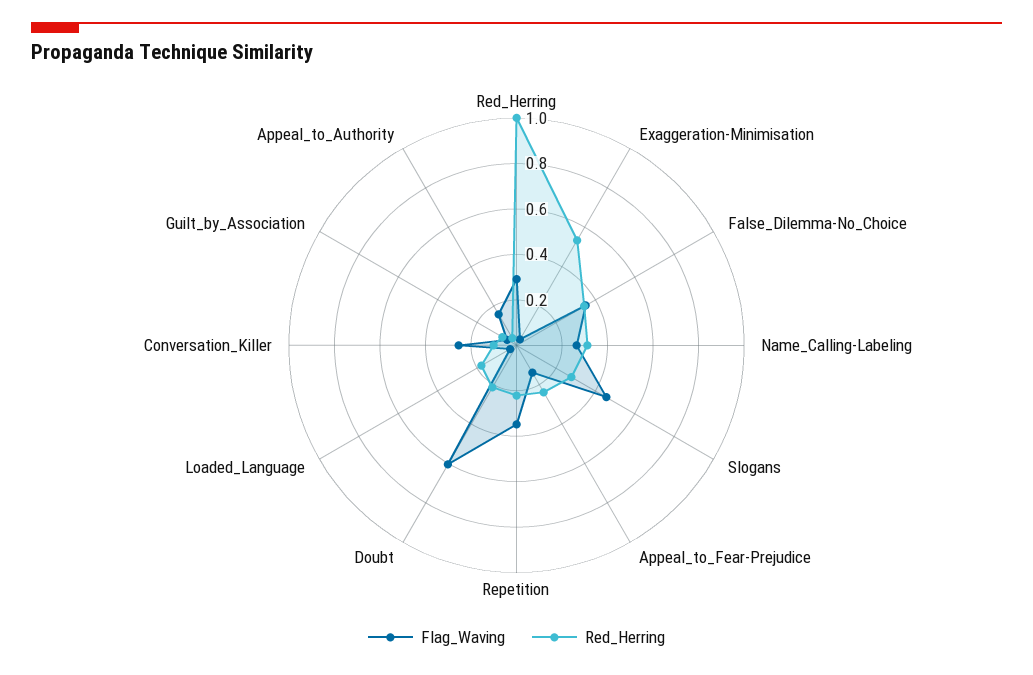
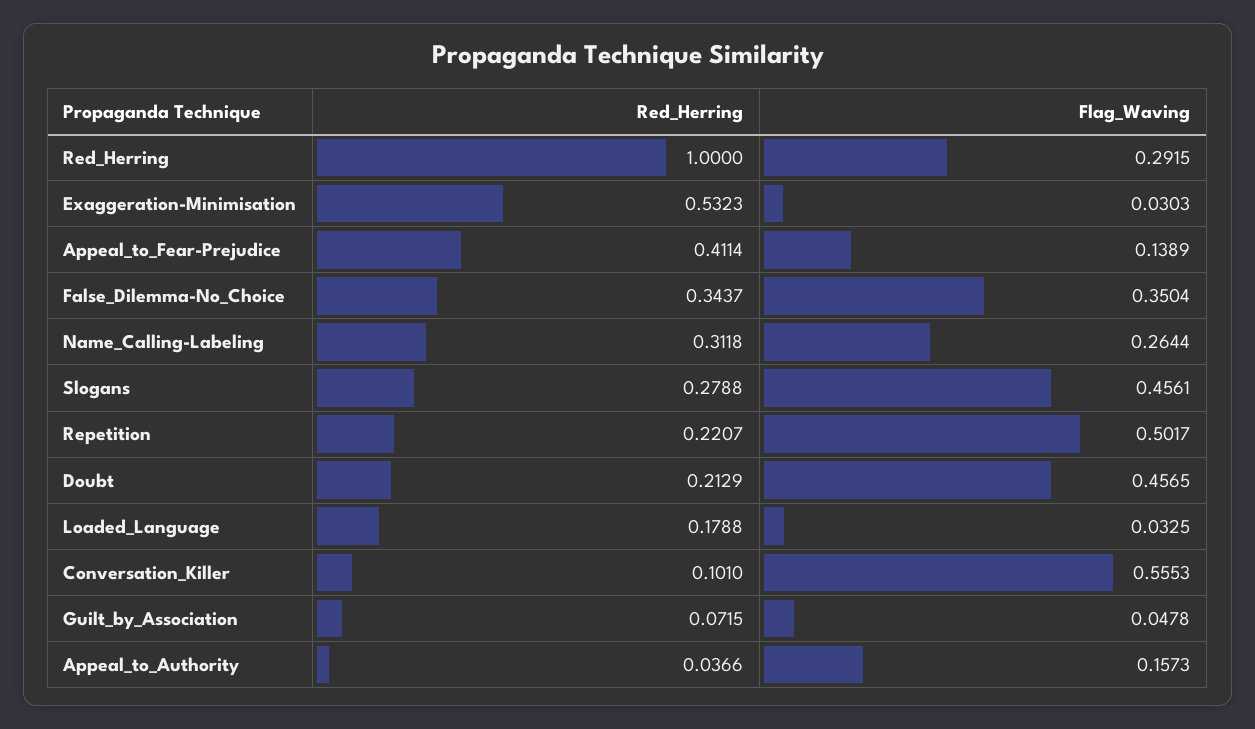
  {
    "Flag_Waving": {
      "Red_Herring": 0.2915,
      "Exaggeration-Minimisation": 0.0303,
      "False_Dilemma-No_Choice": 0.3504,
      "Name_Calling-Labeling": 0.2644,
      "Slogans": 0.4561,
      "Appeal_to_Fear-Prejudice": 0.1389,
-     "Repetition": 0.35,
+     "Repetition": 0.5017,
-     "Doubt": 0.6,
+     "Doubt": 0.4565,
      "Loaded_Language": 0.0325,
-     "Conversation_Killer": 0.25,
+     "Conversation_Killer": 0.5553,
      "Guilt_by_Association": 0.0478,
      "Appeal_to_Authority": 0.1573
    },
    "Red_Herring": {
      "Red_Herring": 1,
      "Exaggeration-Minimisation": 0.5323,
      "False_Dilemma-No_Choice": 0.3437,
      "Name_Calling-Labeling": 0.3118,
      "Slogans": 0.2788,
-     "Appeal_to_Fear-Prejudice": 0.25,
+     "Appeal_to_Fear-Prejudice": 0.4114,
      "Repetition": 0.2207,
      "Doubt": 0.2129,
      "Loaded_Language": 0.1788,
      "Conversation_Killer": 0.101,
      "Guilt_by_Association": 0.0715,
      "Appeal_to_Authority": 0.0366
    }
  }

